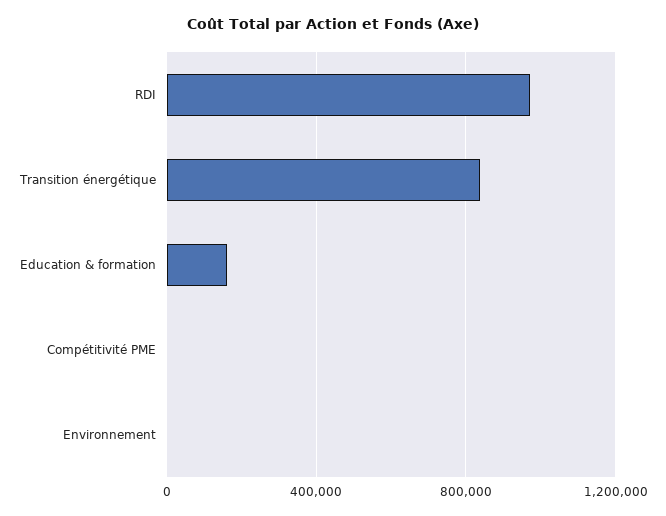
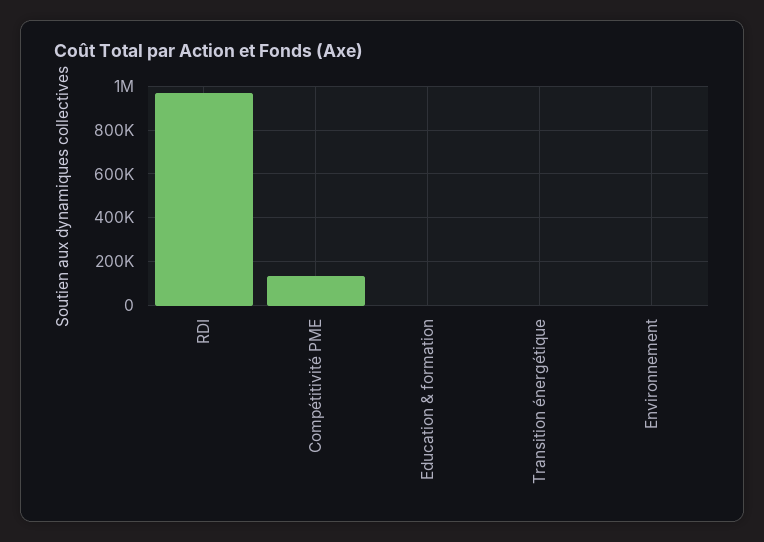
  {
    "RDI": 950000,
-   "Transition énergétique": 850000,
+   "Transition énergétique": 0,
-   "Education & formation": 150000,
+   "Education & formation": 0,
-   "Compétitivité PME": 0,
+   "Compétitivité PME": 150000,
    "Environnement": 0
  }

